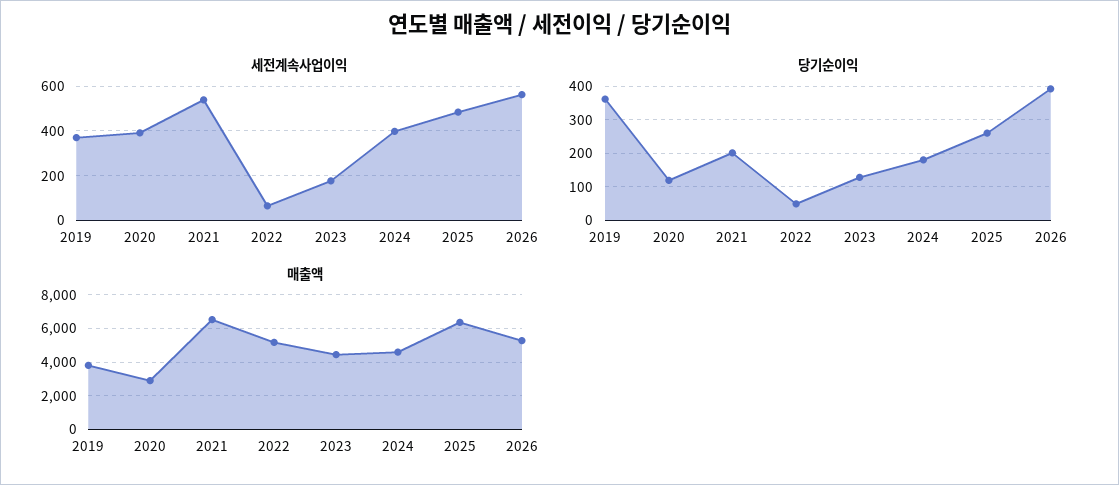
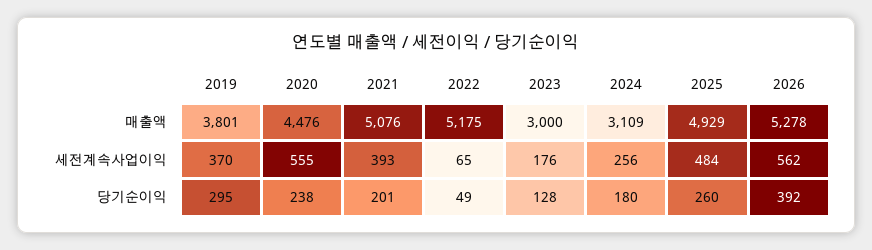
  {
    "세전계속사업이익": {
      "2019": 370,
-     "2020": 400,
+     "2020": 555,
-     "2021": 550,
+     "2021": 393,
      "2022": 65,
      "2023": 176,
-     "2024": 400,
+     "2024": 256,
      "2025": 484,
      "2026": 562
    },
    "당기순이익": {
-     "2019": 360,
+     "2019": 295,
-     "2020": 120,
+     "2020": 238,
      "2021": 201,
      "2022": 49,
      "2023": 128,
      "2024": 180,
      "2025": 260,
      "2026": 392
    },
    "매출액": {
      "2019": 3801,
-     "2020": 3000,
+     "2020": 4476,
-     "2021": 6500,
+     "2021": 5076,
      "2022": 5175,
-     "2023": 4500,
+     "2023": 3000,
-     "2024": 4500,
+     "2024": 3109,
-     "2025": 6500,
+     "2025": 4929,
      "2026": 5278
    }
  }

